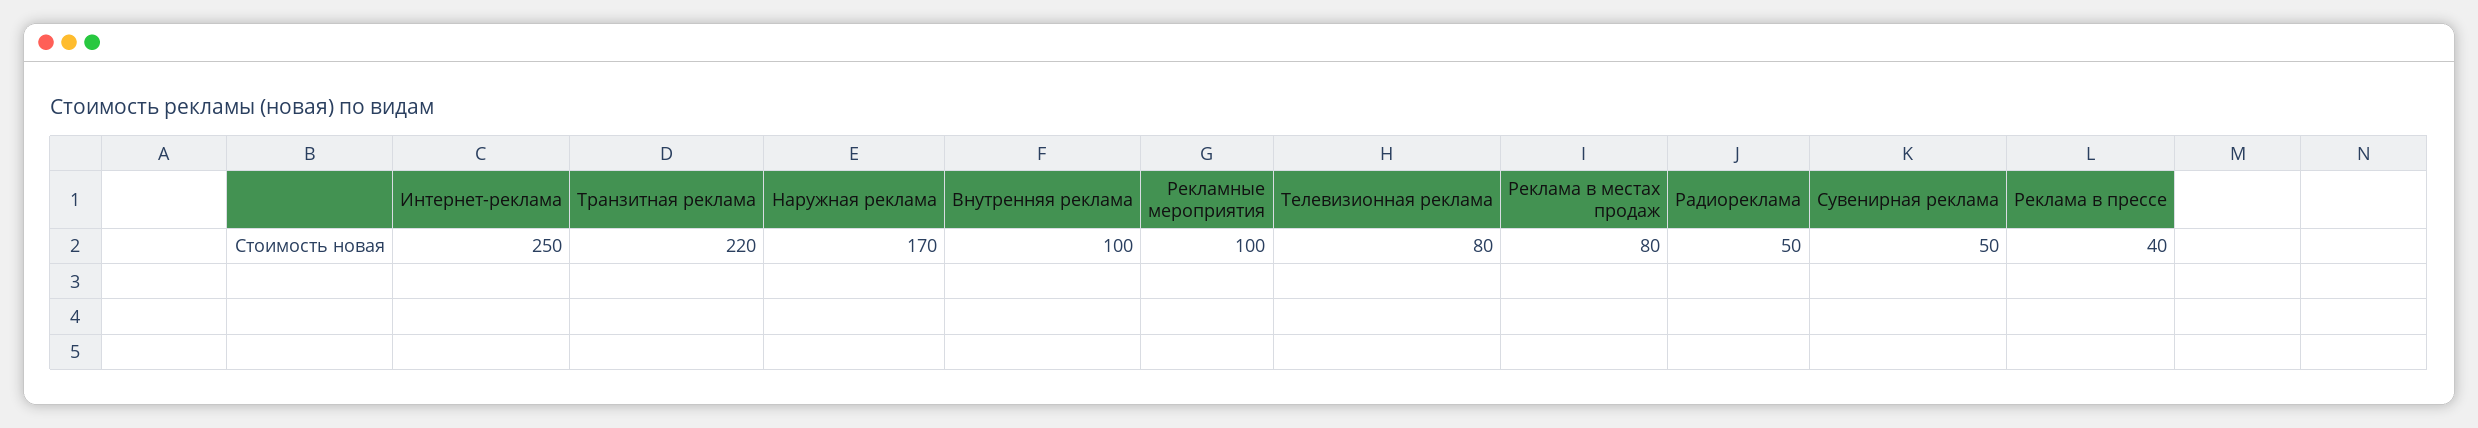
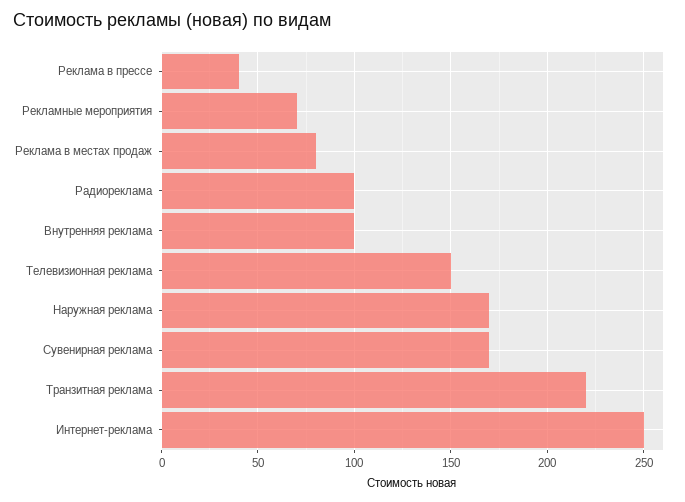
  {
    "Интернет-реклама": 250,
    "Транзитная реклама": 220,
    "Наружная реклама": 170,
    "Внутренняя реклама": 100,
-   "Рекламные мероприятия": 100,
+   "Рекламные мероприятия": 70,
-   "Телевизионная реклама": 80,
+   "Телевизионная реклама": 150,
    "Реклама в местах продаж": 80,
-   "Радиореклама": 50,
+   "Радиореклама": 100,
-   "Сувенирная реклама": 50,
+   "Сувенирная реклама": 170,
    "Реклама в прессе": 40
  }

